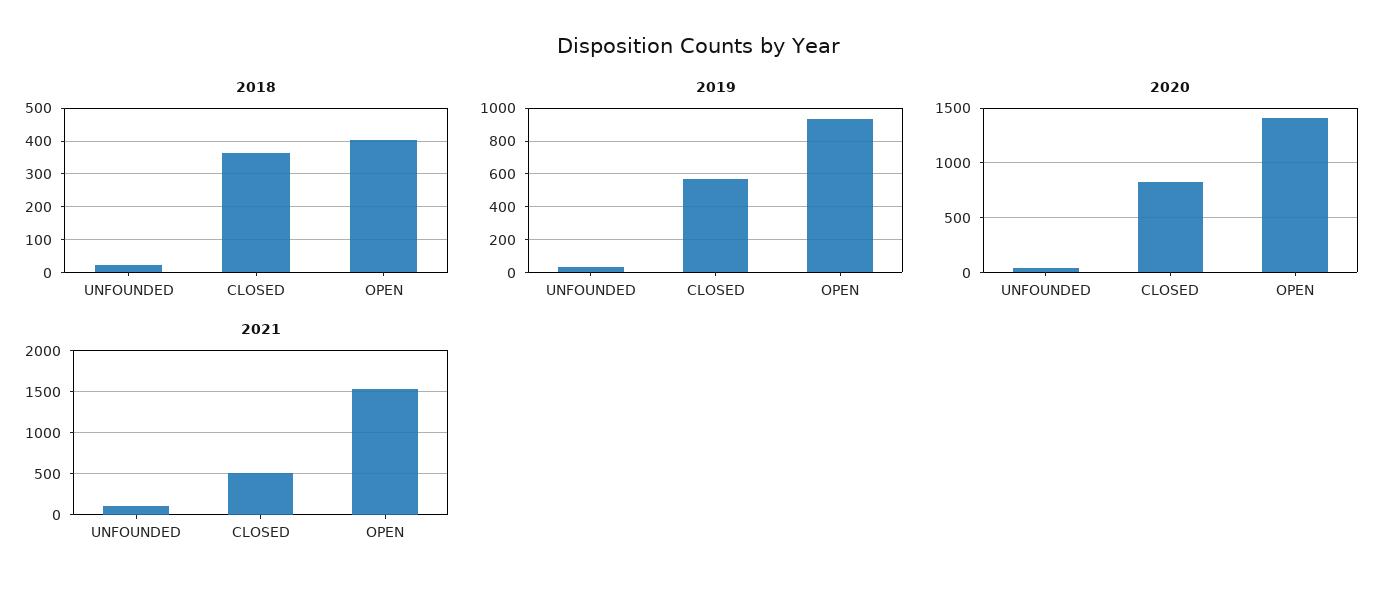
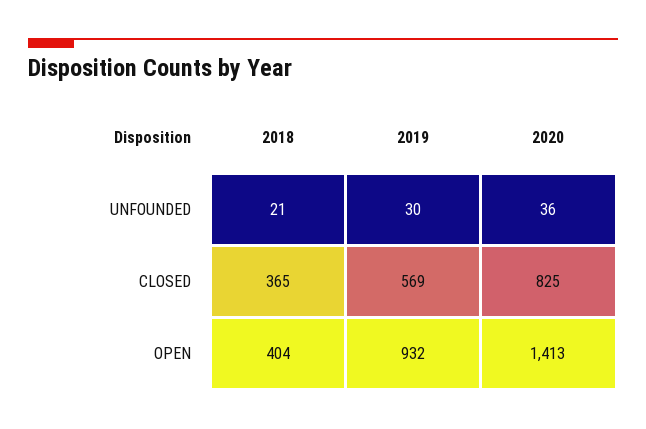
  {
    "2018": {
      "UNFOUNDED": 21,
      "CLOSED": 365,
      "OPEN": 404
    },
    "2019": {
      "UNFOUNDED": 30,
      "CLOSED": 569,
      "OPEN": 932
    },
    "2020": {
      "UNFOUNDED": 36,
      "CLOSED": 825,
      "OPEN": 1413
-   },
+   }
-   "2021": {
-     "UNFOUNDED": 100,
-     "CLOSED": 500,
-     "OPEN": 1500
-   }
  }

